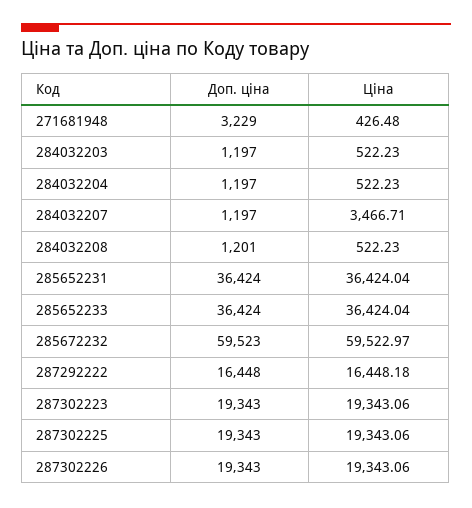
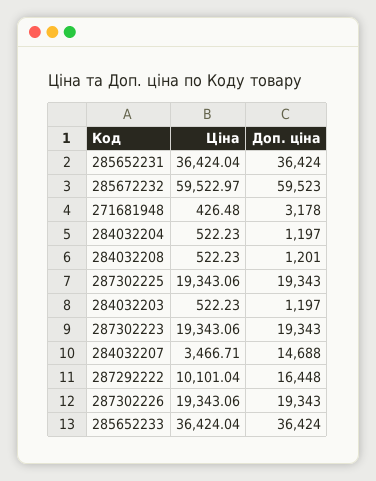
  {
    "Доп. ціна": {
-     "271681948": 3229,
+     "271681948": 3178,
      "284032203": 1197,
      "284032204": 1197,
-     "284032207": 1197,
+     "284032207": 14688,
      "284032208": 1201,
      "285652231": 36424,
      "285652233": 36424,
      "285672232": 59523,
      "287292222": 16448,
      "287302223": 19343,
      "287302225": 19343,
      "287302226": 19343
    },
    "Ціна": {
      "271681948": 426.48,
      "284032203": 522.23,
      "284032204": 522.23,
      "284032207": 3466.71,
      "284032208": 522.23,
      "285652231": 36424.04,
      "285652233": 36424.04,
      "285672232": 59522.97,
-     "287292222": 16448.18,
+     "287292222": 10101.04,
      "287302223": 19343.06,
      "287302225": 19343.06,
      "287302226": 19343.06
    }
  }

